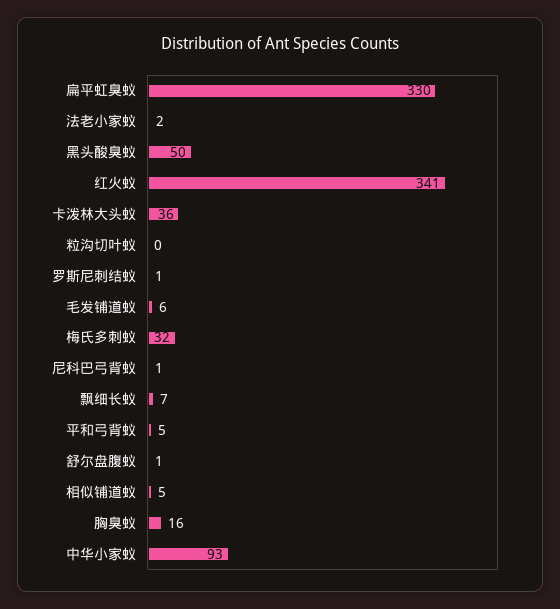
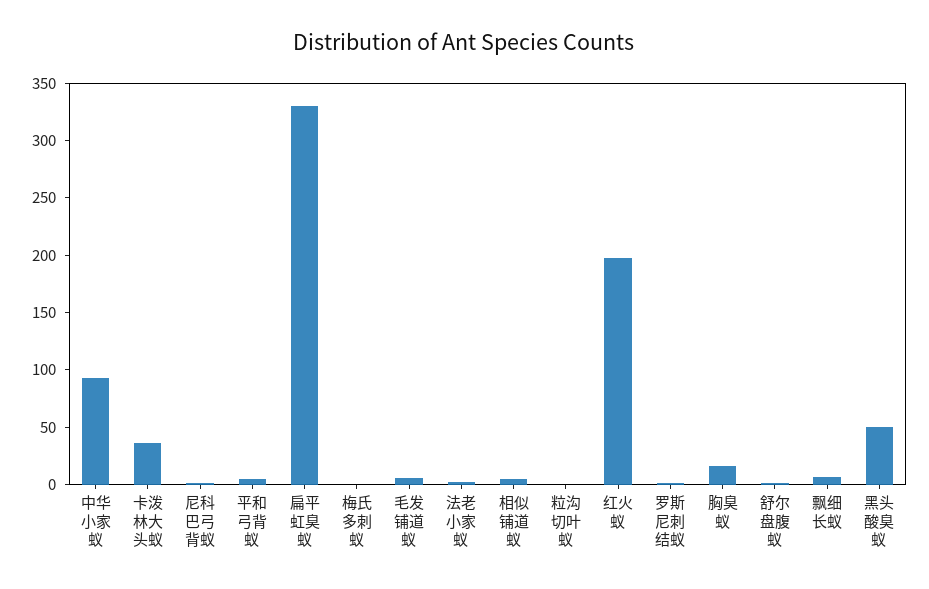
  {
    "扁平虹臭蚁": 330,
    "法老小家蚁": 2,
    "黑头酸臭蚁": 50,
-   "红火蚁": 341,
+   "红火蚁": 200,
    "卡泼林大头蚁": 36,
    "粒沟切叶蚁": 0,
    "罗斯尼刺结蚁": 1,
    "毛发铺道蚁": 6,
-   "梅氏多刺蚁": 32,
+   "梅氏多刺蚁": 0,
    "尼科巴弓背蚁": 1,
    "飘细长蚁": 7,
    "平和弓背蚁": 5,
    "舒尔盘腹蚁": 1,
    "相似铺道蚁": 5,
    "胸臭蚁": 16,
    "中华小家蚁": 93
  }

